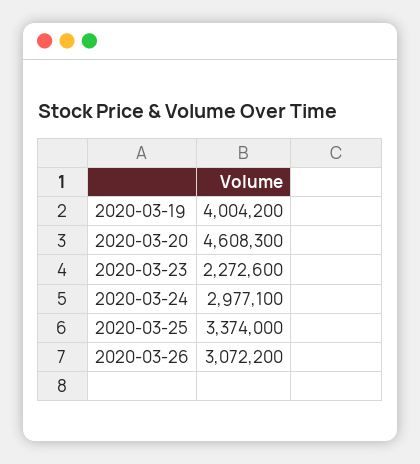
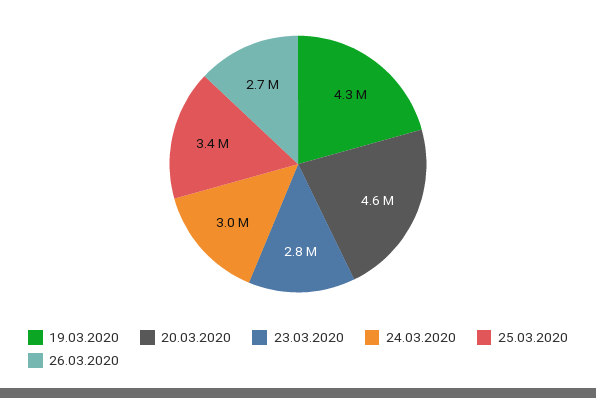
  {
-   "2020-03-19": 4004200,
+   "2020-03-19": 4300000,
    "2020-03-20": 4608300,
-   "2020-03-23": 2272600,
+   "2020-03-23": 2800000,
    "2020-03-24": 2977100,
    "2020-03-25": 3374000,
-   "2020-03-26": 3072200
+   "2020-03-26": 2700000
  }

